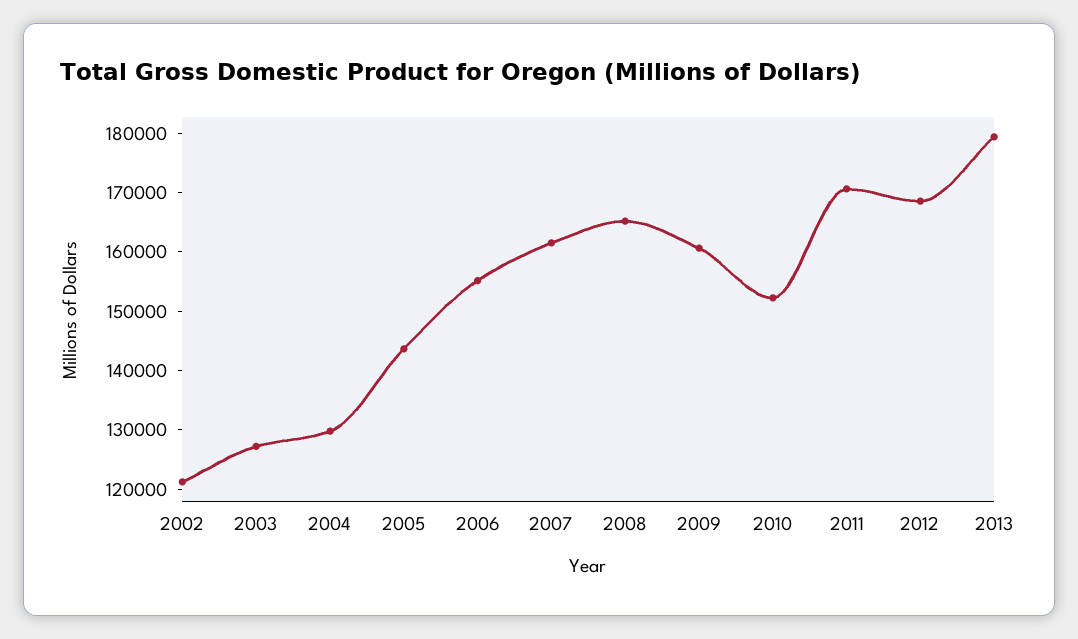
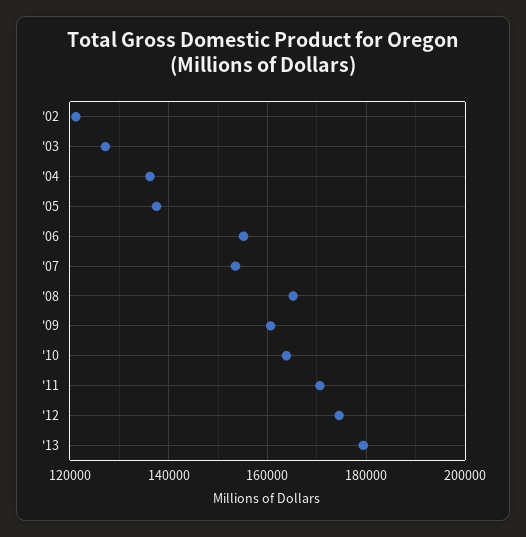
  {
    "2002": 122000,
    "2003": 128000,
-   "2004": 130000,
+   "2004": 136000,
-   "2005": 144000,
+   "2005": 138000,
    "2006": 156000,
-   "2007": 162000,
+   "2007": 154000,
    "2008": 166000,
    "2009": 160000,
-   "2010": 152000,
+   "2010": 164000,
    "2011": 170000,
-   "2012": 168000,
+   "2012": 174000,
    "2013": 180000
  }

